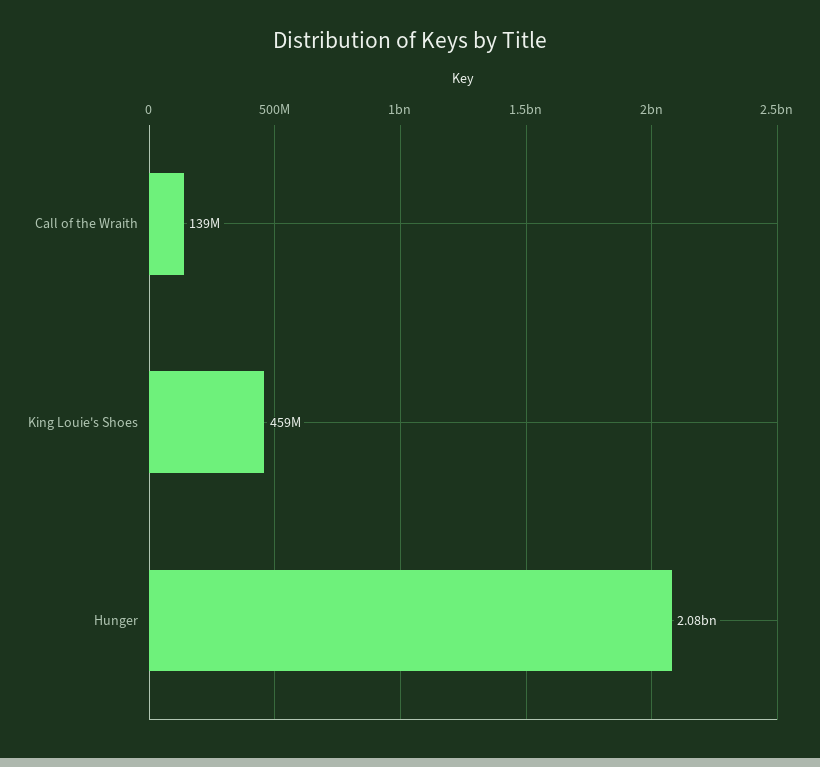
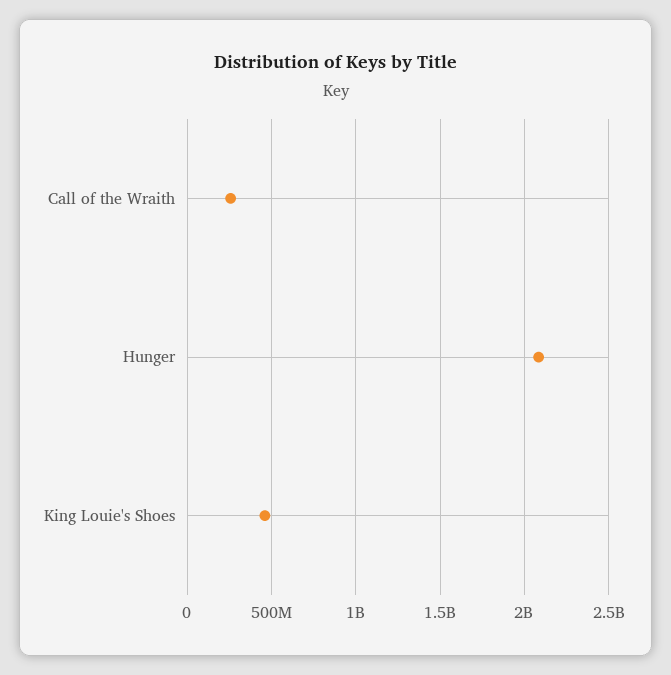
  {
-   "Call of the Wraith": 139000000,
+   "Call of the Wraith": 250000000,
    "King Louie's Shoes": 459000000,
    "Hunger": 2080000000
  }

